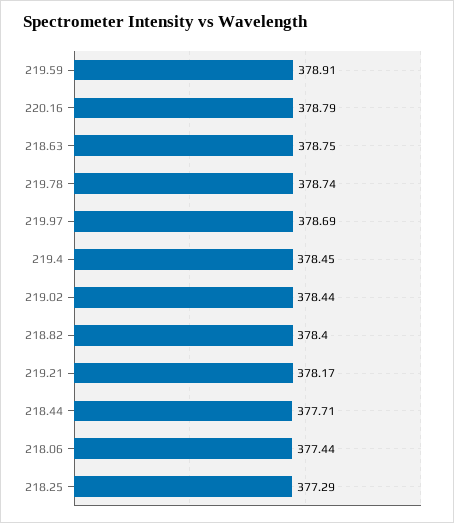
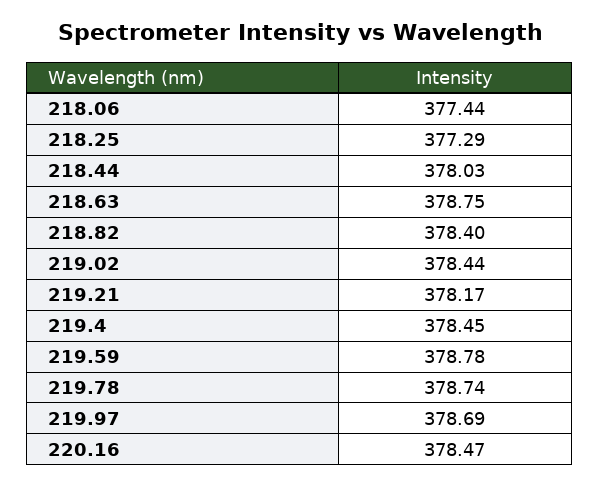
  {
-   "219.59": 378.91,
+   "219.59": 378.78,
-   "220.16": 378.79,
+   "220.16": 378.47,
    "218.63": 378.75,
    "219.78": 378.74,
    "219.97": 378.69,
    "219.4": 378.45,
    "219.02": 378.44,
    "218.82": 378.4,
    "219.21": 378.17,
-   "218.44": 377.71,
+   "218.44": 378.03,
    "218.06": 377.44,
    "218.25": 377.29
  }

